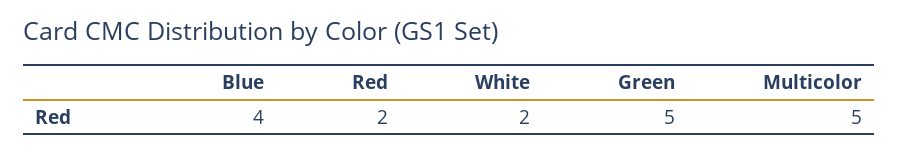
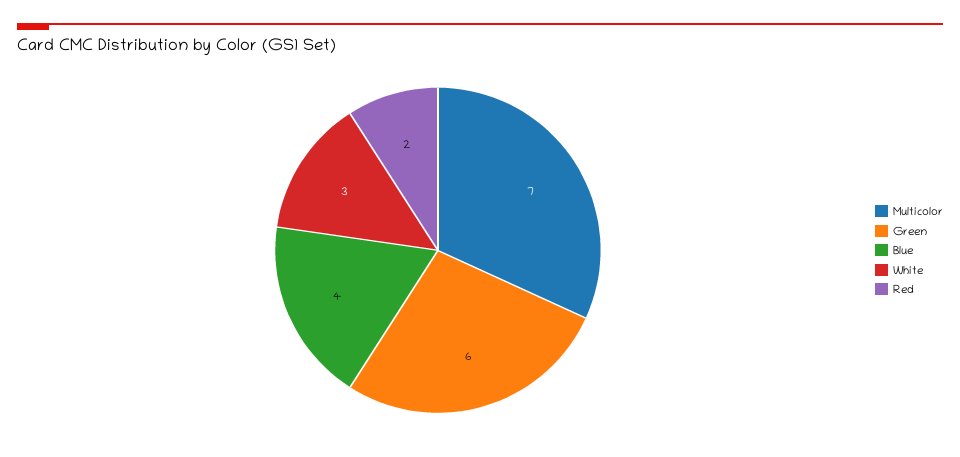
  {
    "Blue": 4,
    "Red": 2,
-   "White": 2,
+   "White": 3,
-   "Green": 5,
+   "Green": 6,
-   "Multicolor": 5
+   "Multicolor": 7
  }

